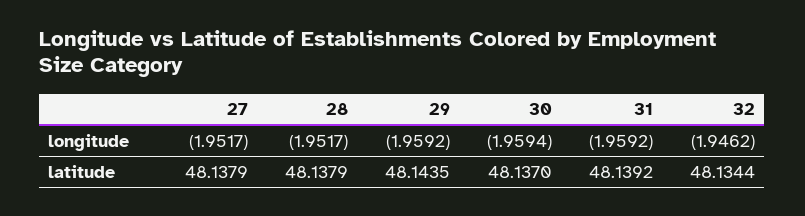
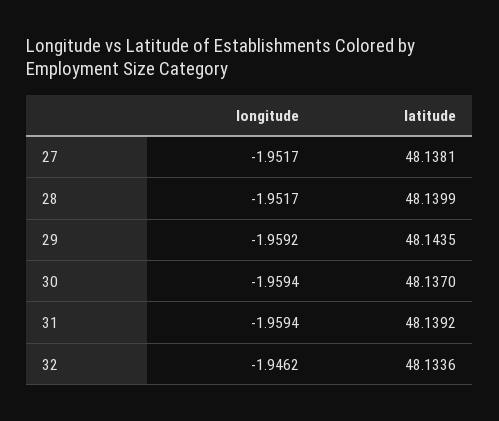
  {
    "27": {
      "longitude": -1.9517,
-     "latitude": 48.1379
+     "latitude": 48.1381
    },
    "28": {
      "longitude": -1.9517,
-     "latitude": 48.1379
+     "latitude": 48.1399
    },
    "29": {
      "longitude": -1.9592,
      "latitude": 48.1435
    },
    "30": {
      "longitude": -1.9594,
      "latitude": 48.137
    },
    "31": {
-     "longitude": -1.9592,
+     "longitude": -1.9594,
      "latitude": 48.1392
    },
    "32": {
      "longitude": -1.9462,
-     "latitude": 48.1344
+     "latitude": 48.1336
    }
  }

